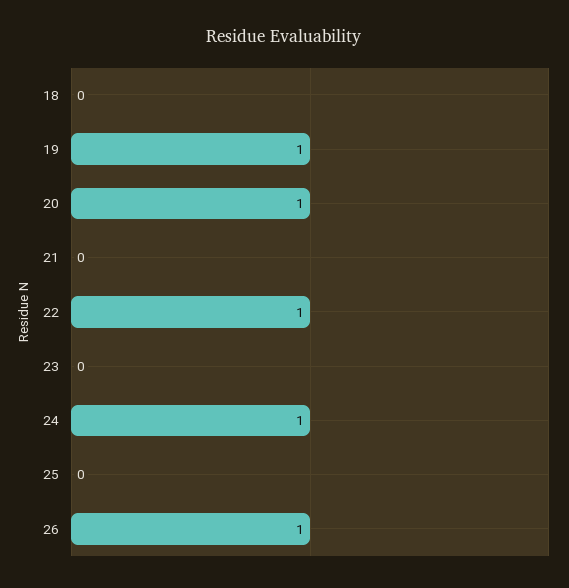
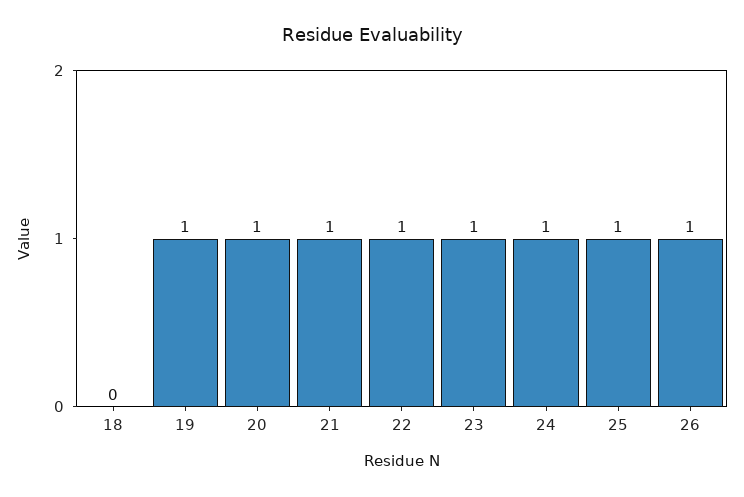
  {
    "18": 0,
    "19": 1,
    "20": 1,
-   "21": 0,
+   "21": 1,
    "22": 1,
-   "23": 0,
+   "23": 1,
    "24": 1,
-   "25": 0,
+   "25": 1,
    "26": 1
  }

